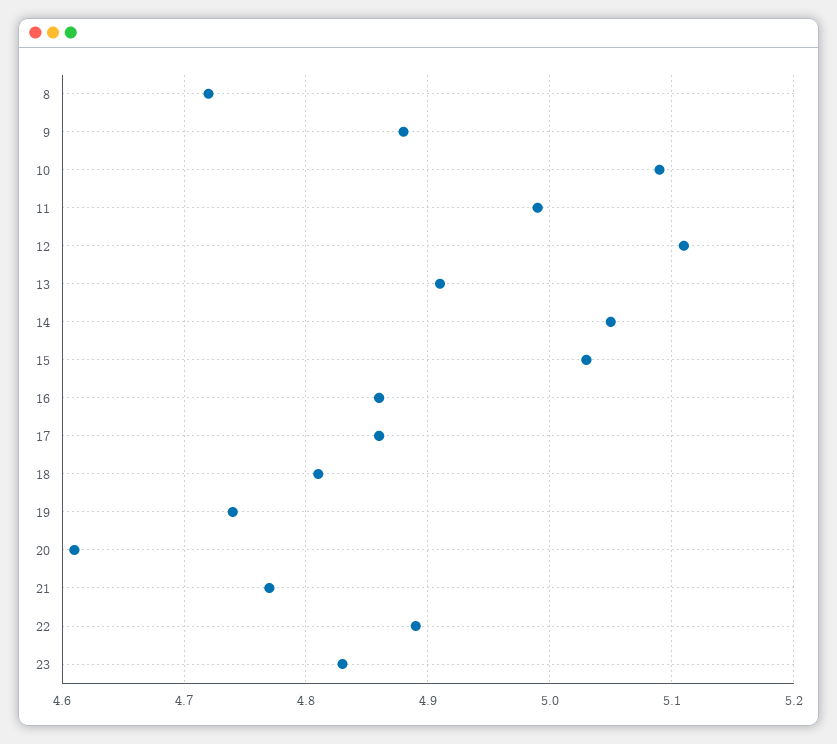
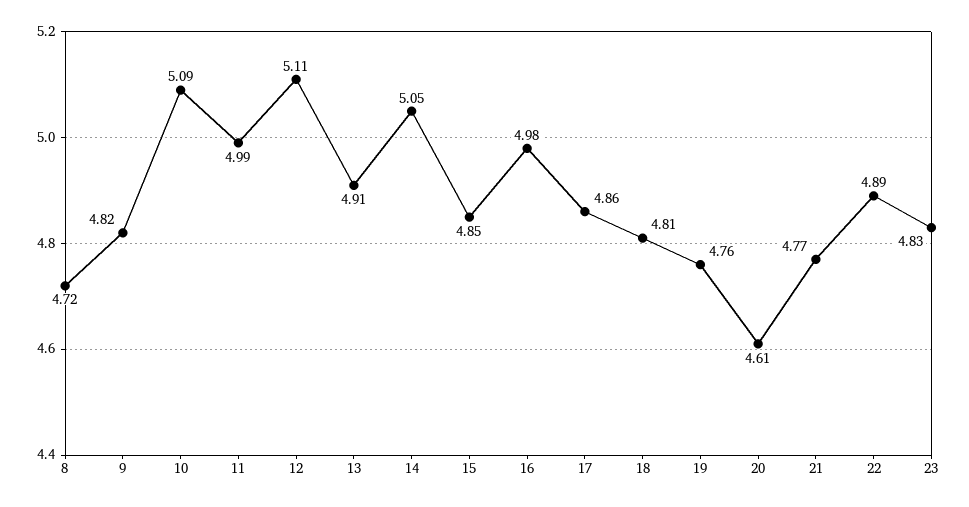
  {
    "8": 4.72,
-   "9": 4.88,
+   "9": 4.82,
    "10": 5.09,
    "11": 4.99,
    "12": 5.11,
    "13": 4.91,
    "14": 5.05,
-   "15": 5.03,
+   "15": 4.85,
-   "16": 4.86,
+   "16": 4.98,
    "17": 4.86,
    "18": 4.81,
-   "19": 4.74,
+   "19": 4.76,
    "20": 4.61,
    "21": 4.77,
    "22": 4.89,
    "23": 4.83
  }

